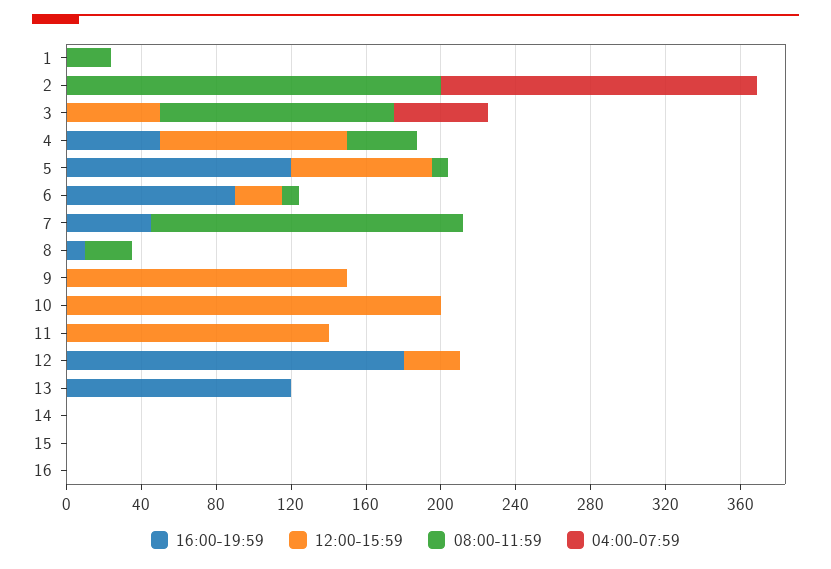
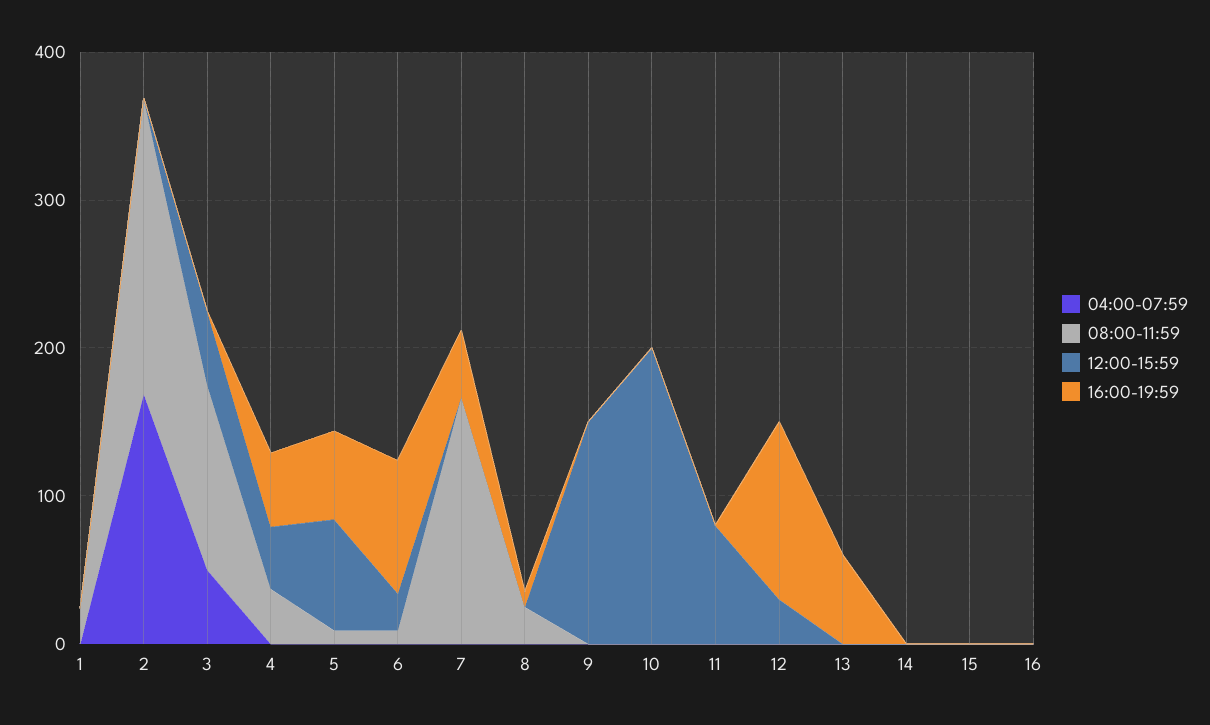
  {
    "16:00-19:59": {
      "1": 0,
      "2": 0,
      "3": 0,
      "4": 50,
-     "5": 120,
+     "5": 60,
      "6": 90,
      "7": 50,
      "8": 10,
      "9": 0,
      "10": 0,
      "11": 0,
-     "12": 180,
+     "12": 120,
-     "13": 120,
+     "13": 60,
      "14": 0,
      "15": 0,
      "16": 0
    },
    "12:00-15:59": {
      "1": 0,
      "2": 0,
      "3": 50,
-     "4": 100,
+     "4": 40,
      "5": 80,
      "6": 30,
      "7": 0,
      "8": 0,
      "9": 150,
      "10": 200,
-     "11": 140,
+     "11": 80,
      "12": 30,
      "13": 0,
      "14": 0,
      "15": 0,
      "16": 0
    },
    "08:00-11:59": {
      "1": 20,
      "2": 200,
      "3": 130,
      "4": 40,
      "5": 10,
      "6": 10,
      "7": 170,
      "8": 30,
      "9": 0,
      "10": 0,
      "11": 0,
      "12": 0,
      "13": 0,
      "14": 0,
      "15": 0,
      "16": 0
    },
    "04:00-07:59": {
      "1": 0,
      "2": 170,
      "3": 50,
      "4": 0,
      "5": 0,
      "6": 0,
      "7": 0,
      "8": 0,
      "9": 0,
      "10": 0,
      "11": 0,
      "12": 0,
      "13": 0,
      "14": 0,
      "15": 0,
      "16": 0
    }
  }

